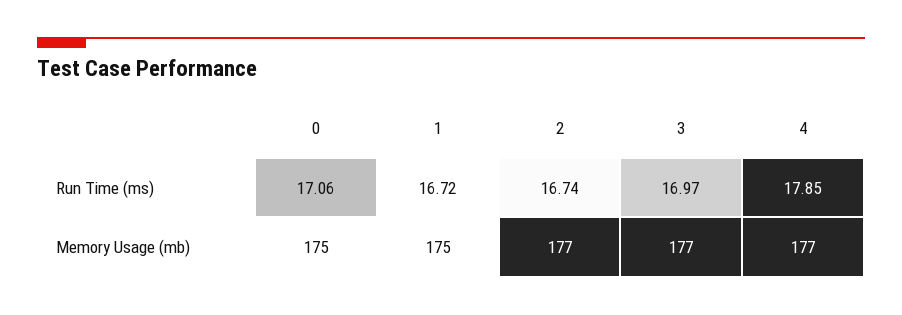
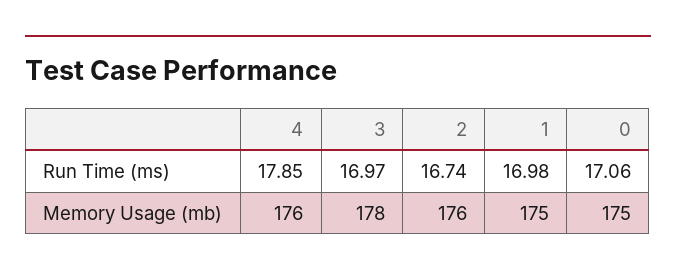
  {
    "0": {
      "Run Time (ms)": 17.06,
      "Memory Usage (mb)": 175
    },
    "1": {
-     "Run Time (ms)": 16.72,
+     "Run Time (ms)": 16.98,
      "Memory Usage (mb)": 175
    },
    "2": {
      "Run Time (ms)": 16.74,
-     "Memory Usage (mb)": 177
+     "Memory Usage (mb)": 176
    },
    "3": {
      "Run Time (ms)": 16.97,
-     "Memory Usage (mb)": 177
+     "Memory Usage (mb)": 178
    },
    "4": {
      "Run Time (ms)": 17.85,
-     "Memory Usage (mb)": 177
+     "Memory Usage (mb)": 176
    }
  }

